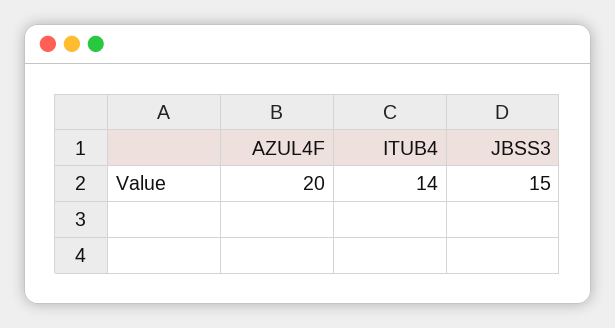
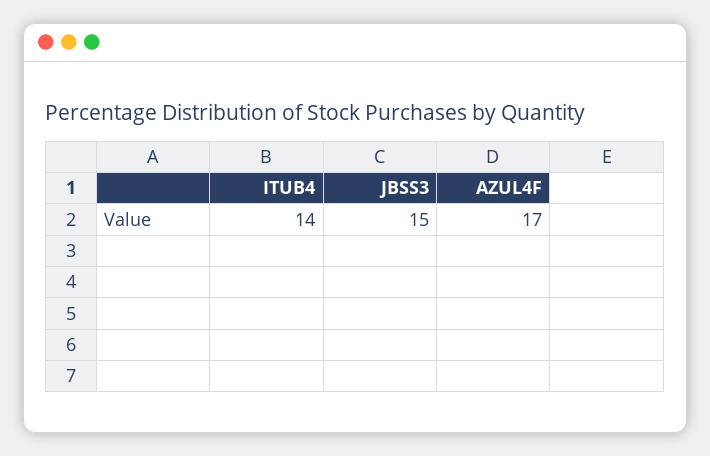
  {
-   "AZUL4F": 20,
+   "AZUL4F": 17,
    "ITUB4": 14,
    "JBSS3": 15
  }

